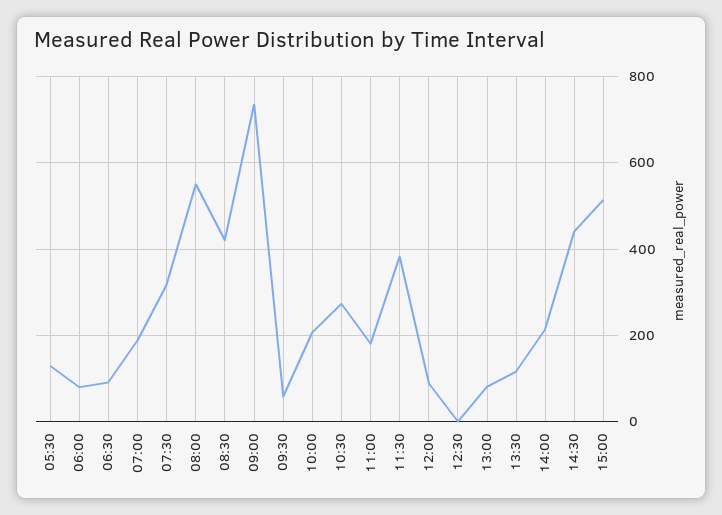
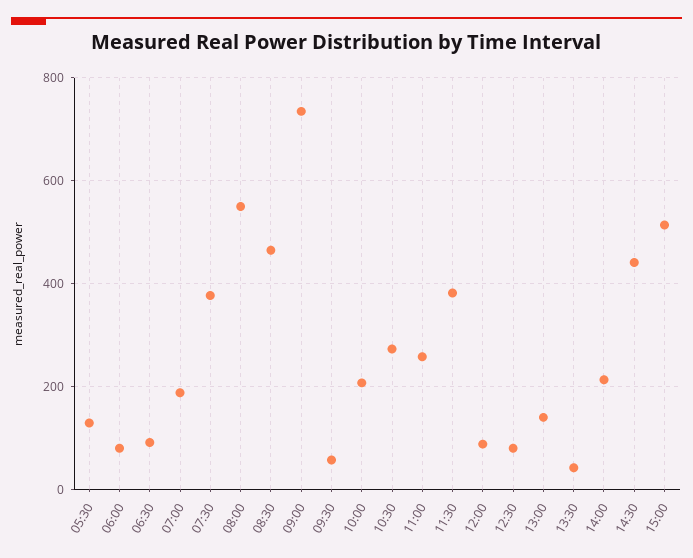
  {
    "05:30": 120,
    "06:00": 80,
    "06:30": 100,
    "07:00": 180,
-   "07:30": 320,
+   "07:30": 380,
    "08:00": 560,
-   "08:30": 420,
+   "08:30": 460,
    "09:00": 740,
    "09:30": 60,
    "10:00": 200,
    "10:30": 280,
-   "11:00": 180,
+   "11:00": 260,
    "11:30": 380,
    "12:00": 80,
-   "12:30": 0,
+   "12:30": 80,
-   "13:00": 80,
+   "13:00": 140,
-   "13:30": 120,
+   "13:30": 40,
    "14:00": 220,
    "14:30": 440,
    "15:00": 520
  }

